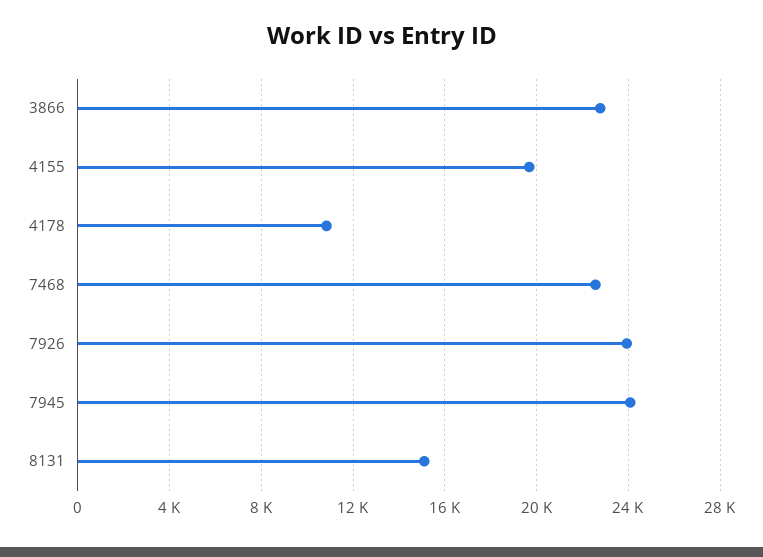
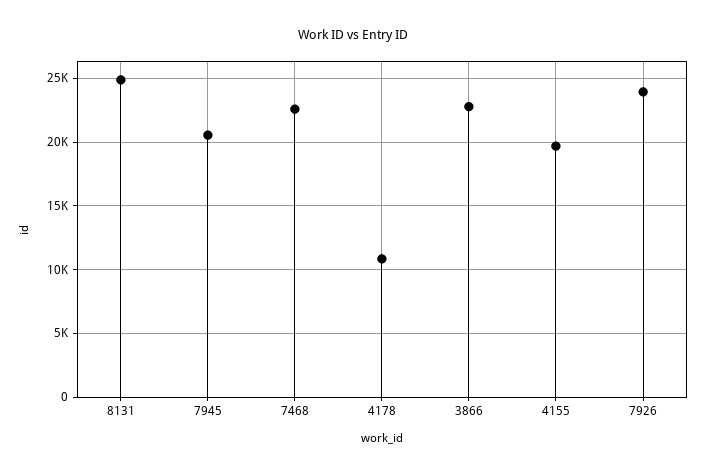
  {
    "3866": 23000,
    "4155": 19500,
    "4178": 11000,
    "7468": 22500,
    "7926": 24000,
-   "7945": 24000,
+   "7945": 20500,
-   "8131": 15000
+   "8131": 25000
  }

